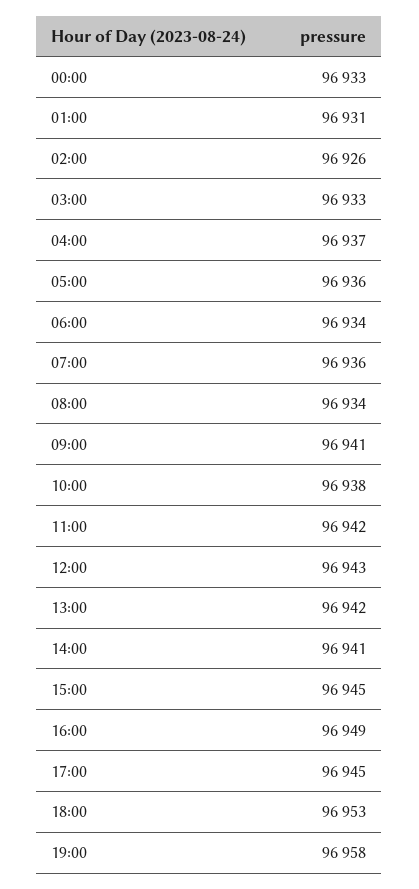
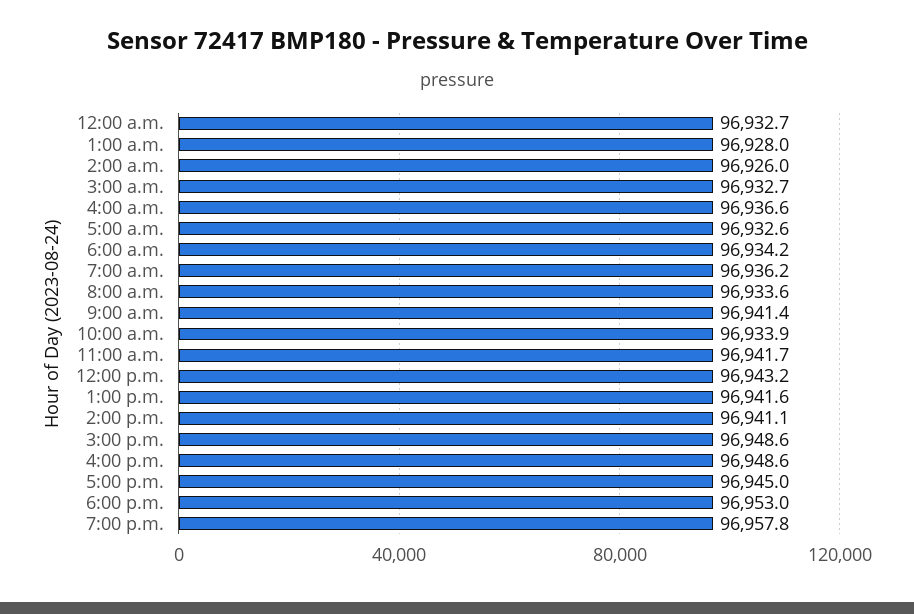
  {
    "00:00": 96932.7,
-   "01:00": 96931,
+   "01:00": 96928,
    "02:00": 96926,
    "03:00": 96932.7,
    "04:00": 96936.6,
-   "05:00": 96936,
+   "05:00": 96932.6,
    "06:00": 96934.2,
    "07:00": 96936.2,
    "08:00": 96933.6,
    "09:00": 96941.4,
-   "10:00": 96938,
+   "10:00": 96933.9,
    "11:00": 96941.7,
    "12:00": 96943.2,
    "13:00": 96941.6,
    "14:00": 96941.1,
-   "15:00": 96945,
+   "15:00": 96948.6,
    "16:00": 96948.6,
    "17:00": 96945,
    "18:00": 96953,
    "19:00": 96957.8
  }

